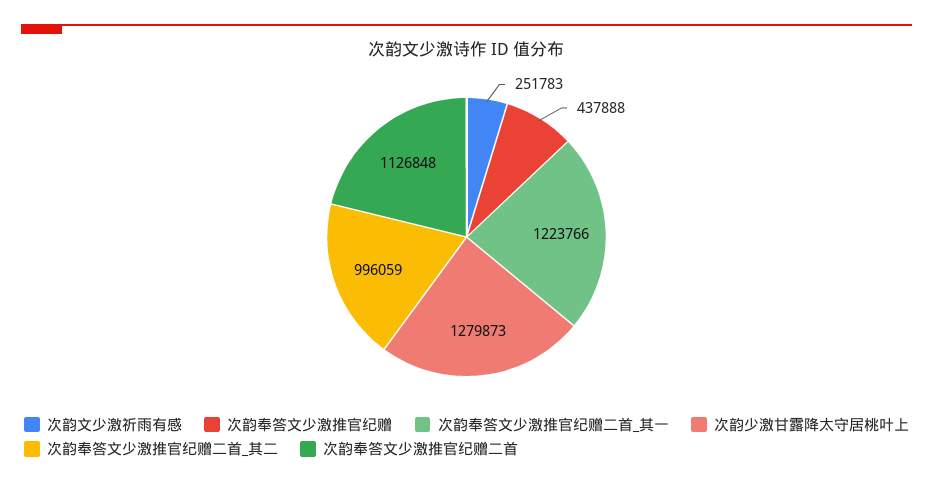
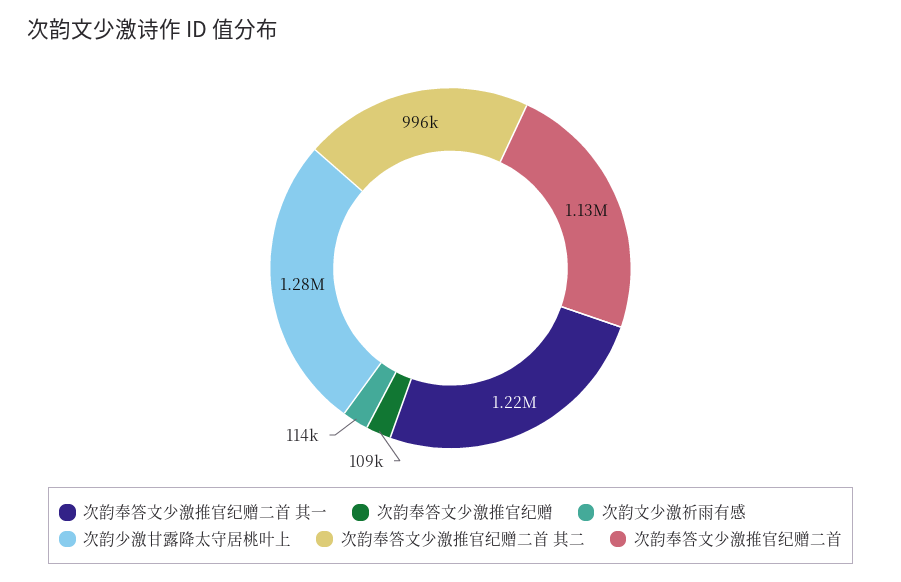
  {
-   "次韵文少激祈雨有感": 251783,
+   "次韵文少激祈雨有感": 114000,
-   "次韵奉答文少激推官纪赠": 437888,
+   "次韵奉答文少激推官纪赠": 109000,
    "次韵奉答文少激推官纪赠二首_其一": 1223766,
    "次韵少激甘露降太守居桃叶上": 1279873,
    "次韵奉答文少激推官纪赠二首_其二": 996059,
    "次韵奉答文少激推官纪赠二首": 1126848
  }

